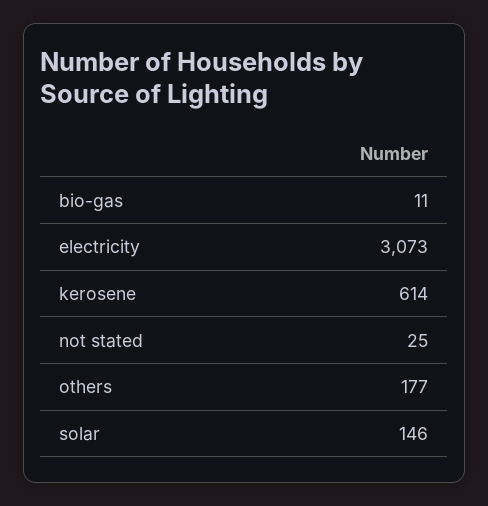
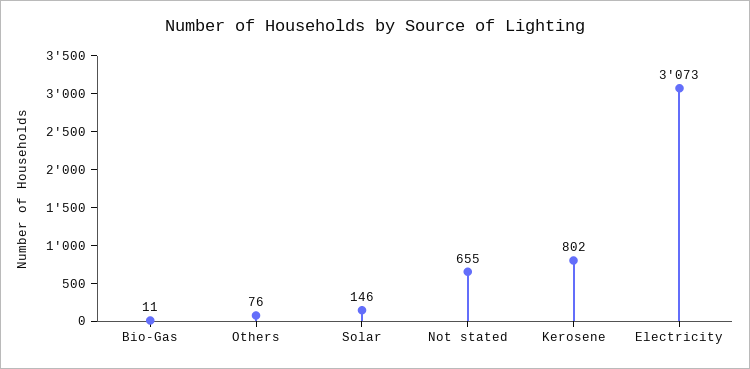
  {
    "bio-gas": 11,
    "electricity": 3073,
-   "kerosene": 614,
+   "kerosene": 802,
-   "not stated": 25,
+   "not stated": 655,
-   "others": 177,
+   "others": 76,
    "solar": 146
  }

